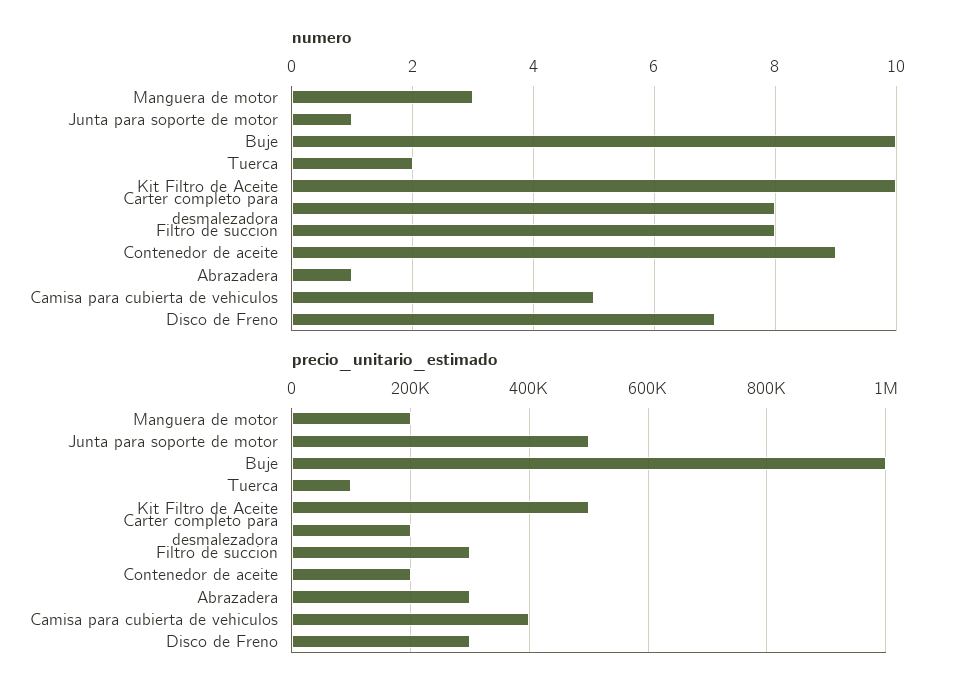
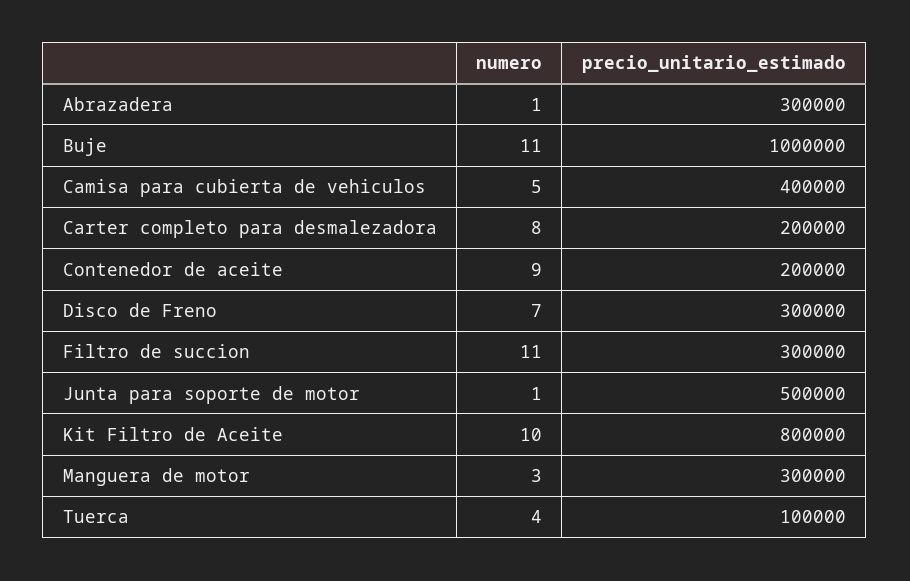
  {
    "numero": {
      "Manguera de motor": 3,
      "Junta para soporte de motor": 1,
-     "Buje": 10,
+     "Buje": 11,
-     "Tuerca": 2,
+     "Tuerca": 4,
      "Kit Filtro de Aceite": 10,
      "Carter completo para desmalezadora": 8,
-     "Filtro de succion": 8,
+     "Filtro de succion": 11,
      "Contenedor de aceite": 9,
      "Abrazadera": 1,
      "Camisa para cubierta de vehiculos": 5,
      "Disco de Freno": 7
    },
    "precio_unitario_estimado": {
-     "Manguera de motor": 200000,
+     "Manguera de motor": 300000,
      "Junta para soporte de motor": 500000,
      "Buje": 1000000,
      "Tuerca": 100000,
-     "Kit Filtro de Aceite": 500000,
+     "Kit Filtro de Aceite": 800000,
      "Carter completo para desmalezadora": 200000,
      "Filtro de succion": 300000,
      "Contenedor de aceite": 200000,
      "Abrazadera": 300000,
      "Camisa para cubierta de vehiculos": 400000,
      "Disco de Freno": 300000
    }
  }

